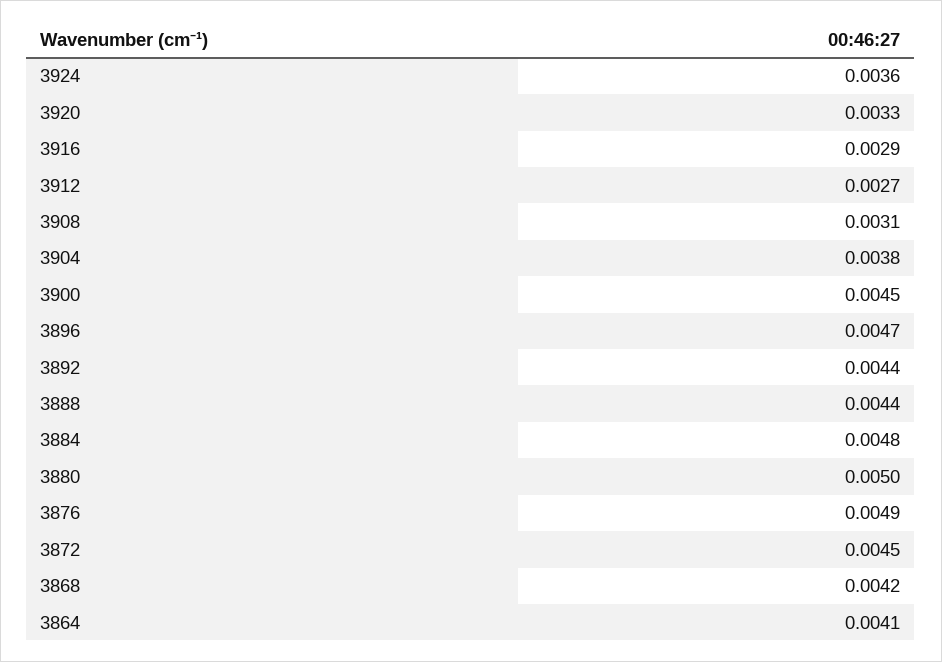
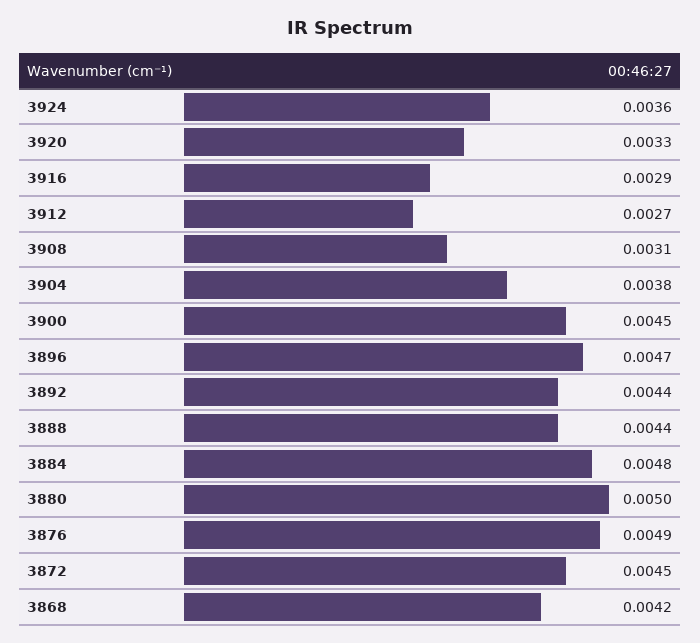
  {
    "3924": 0.0036,
    "3920": 0.0033,
    "3916": 0.0029,
    "3912": 0.0027,
    "3908": 0.0031,
    "3904": 0.0038,
    "3900": 0.0045,
    "3896": 0.0047,
    "3892": 0.0044,
    "3888": 0.0044,
    "3884": 0.0048,
    "3880": 0.005,
    "3876": 0.0049,
    "3872": 0.0045,
-   "3868": 0.0042,
+   "3868": 0.0042
-   "3864": 0.0041
  }

